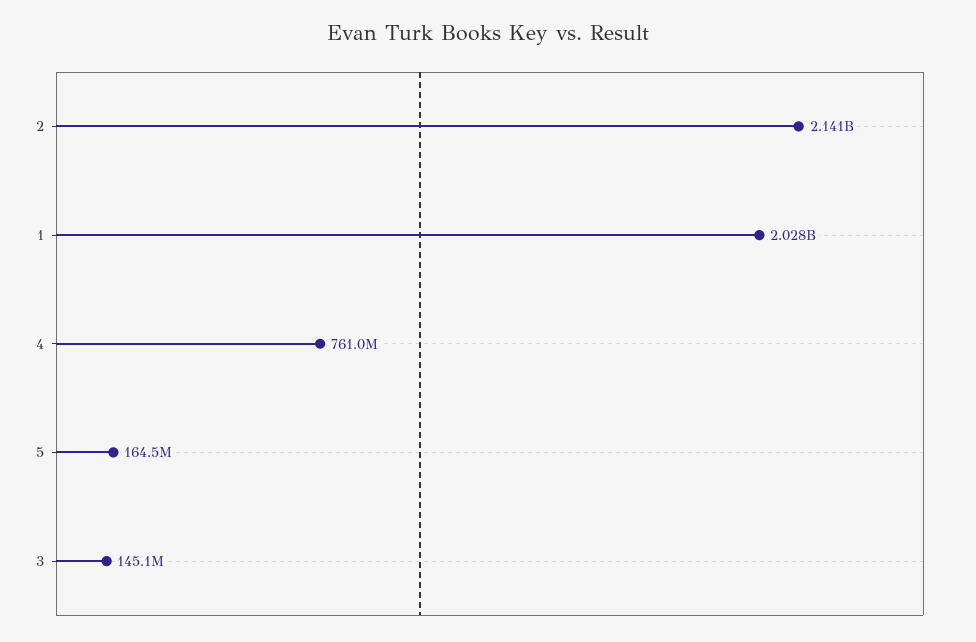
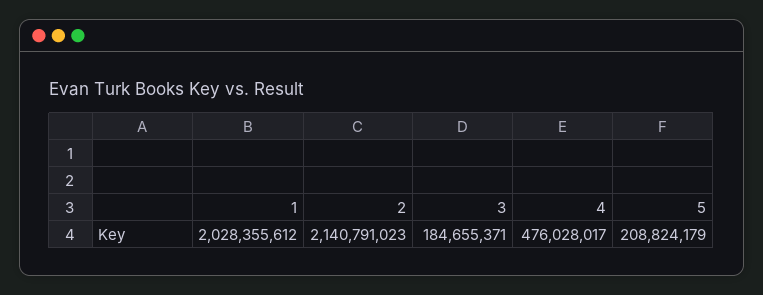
  {
    "2": 2140791023,
    "1": 2028355612,
-   "4": 761000000,
+   "4": 476028017,
-   "5": 164500000,
+   "5": 208824179,
-   "3": 145100000
+   "3": 184655371
  }

